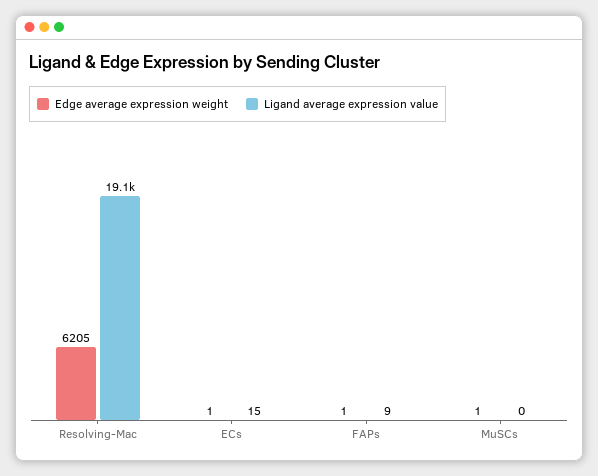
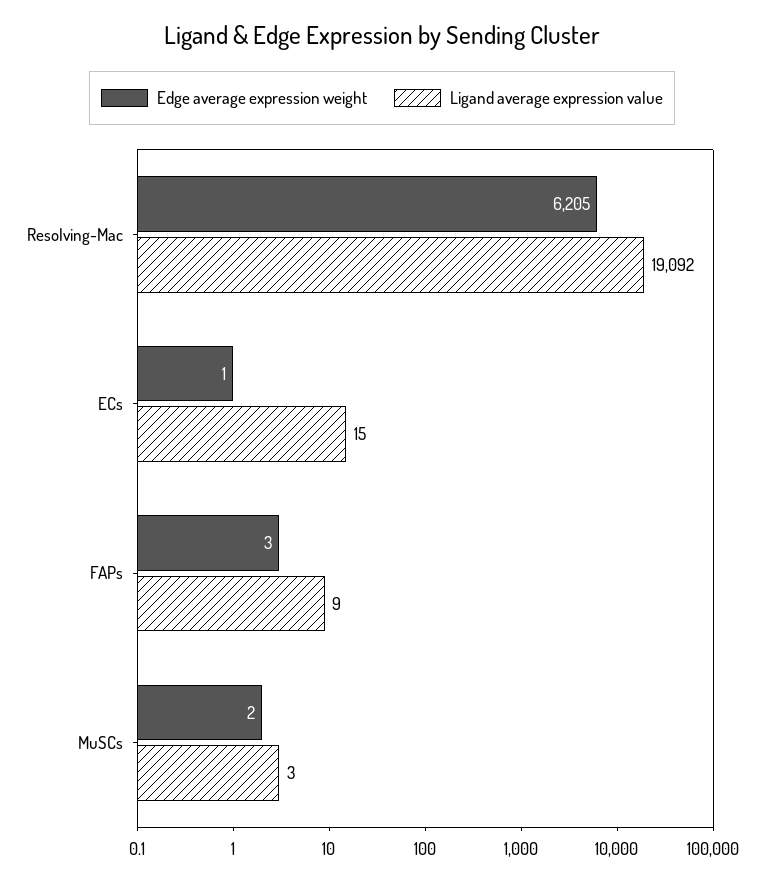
  {
    "Edge average expression weight": {
      "Resolving-Mac": 6205,
      "ECs": 1,
-     "FAPs": 1,
+     "FAPs": 3,
-     "MuSCs": 1
+     "MuSCs": 2
    },
    "Ligand average expression value": {
      "Resolving-Mac": 19092,
      "ECs": 15,
      "FAPs": 9,
-     "MuSCs": 0
+     "MuSCs": 3
    }
  }

